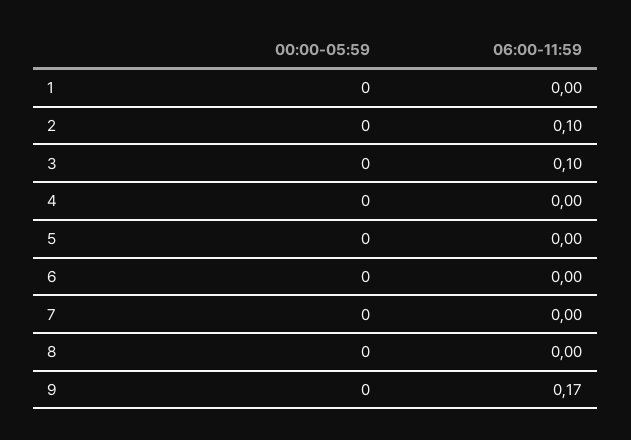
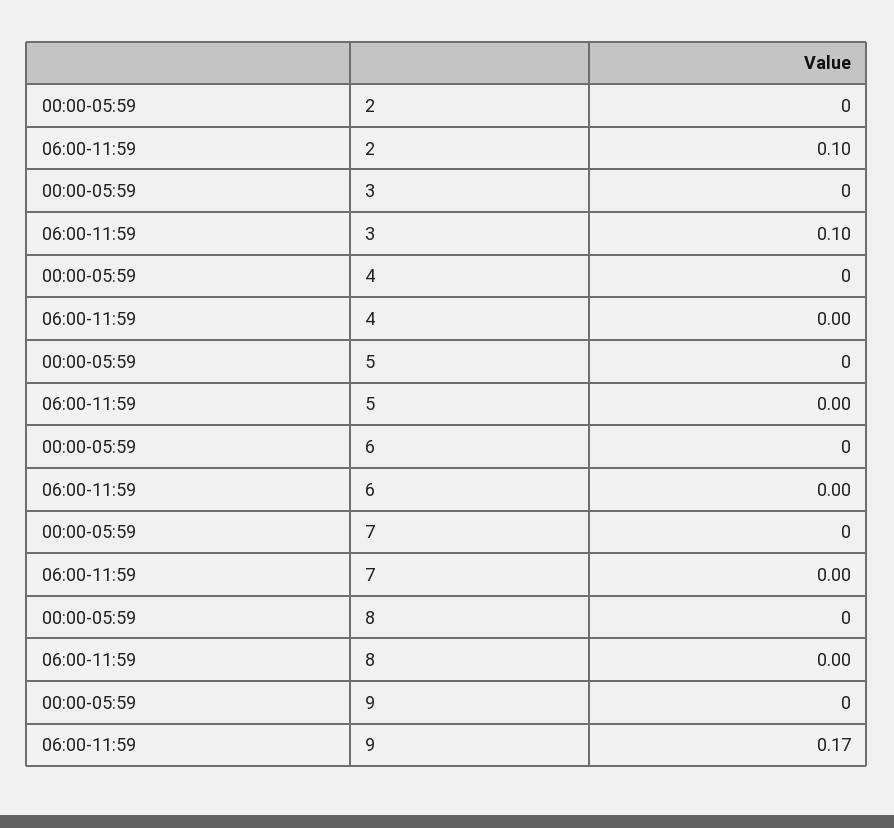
  {
    "00:00-05:59": {
-     "1": 0,
      "2": 0,
      "3": 0,
      "4": 0,
      "5": 0,
      "6": 0,
      "7": 0,
      "8": 0,
      "9": 0
    },
    "06:00-11:59": {
-     "1": 0,
      "2": 0.1,
      "3": 0.1,
      "4": 0,
      "5": 0,
      "6": 0,
      "7": 0,
      "8": 0,
      "9": 0.17
    }
  }

